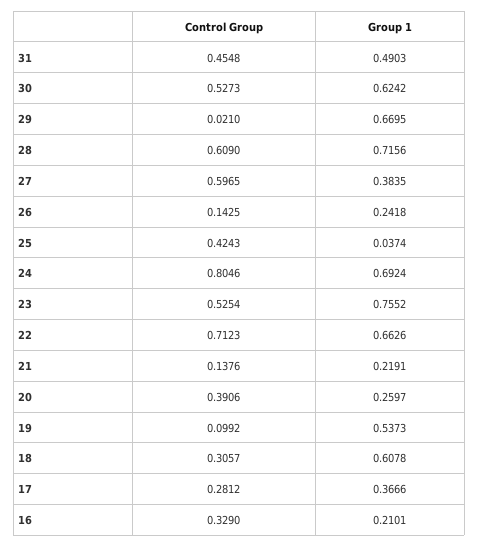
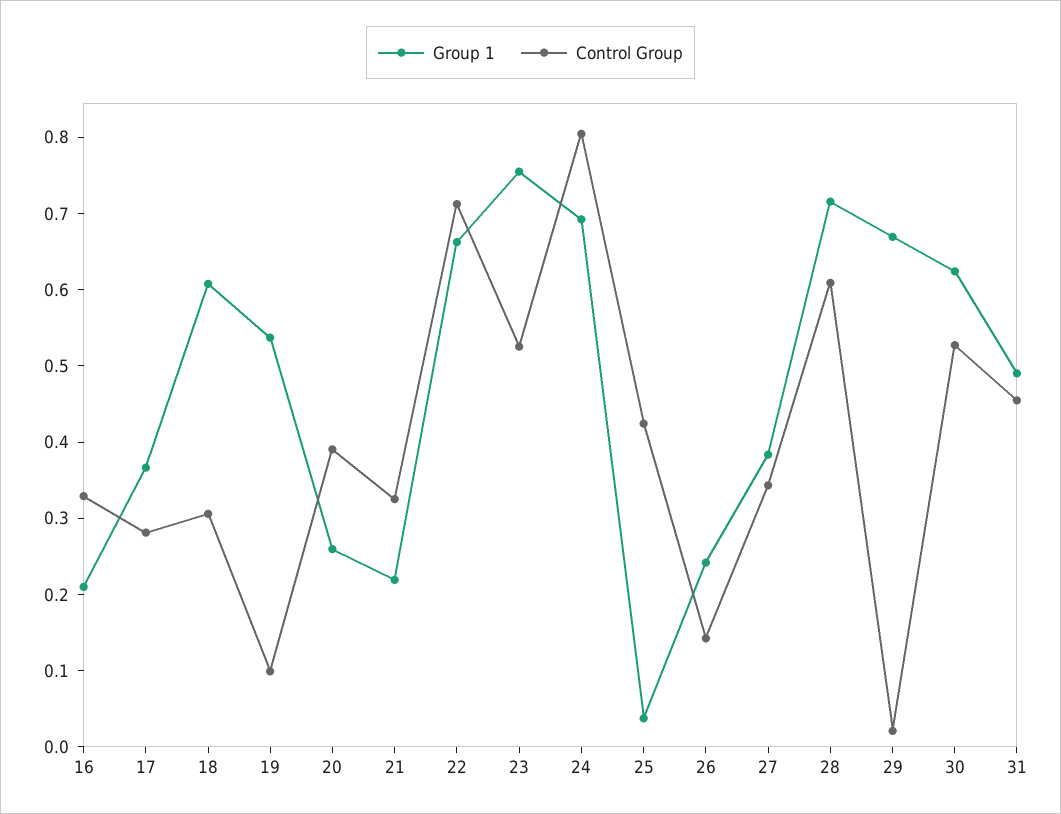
  {
    "Control Group": {
      "31": 0.4548,
      "30": 0.5273,
      "29": 0.021,
      "28": 0.609,
-     "27": 0.5965,
+     "27": 0.34,
      "26": 0.1425,
      "25": 0.4243,
      "24": 0.8046,
      "23": 0.5254,
      "22": 0.7123,
-     "21": 0.1376,
+     "21": 0.32,
      "20": 0.3906,
      "19": 0.0992,
      "18": 0.3057,
      "17": 0.2812,
      "16": 0.329
    },
    "Group 1": {
      "31": 0.4903,
      "30": 0.6242,
      "29": 0.6695,
      "28": 0.7156,
      "27": 0.3835,
      "26": 0.2418,
      "25": 0.0374,
      "24": 0.6924,
      "23": 0.7552,
      "22": 0.6626,
      "21": 0.2191,
      "20": 0.2597,
      "19": 0.5373,
      "18": 0.6078,
      "17": 0.3666,
      "16": 0.2101
    }
  }

